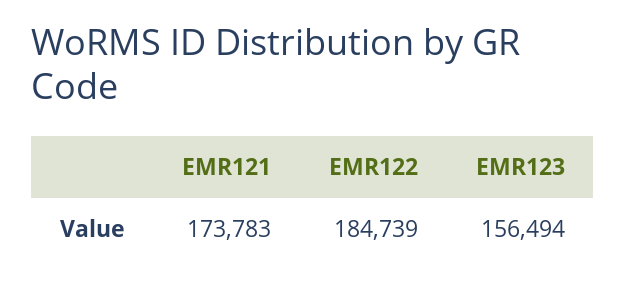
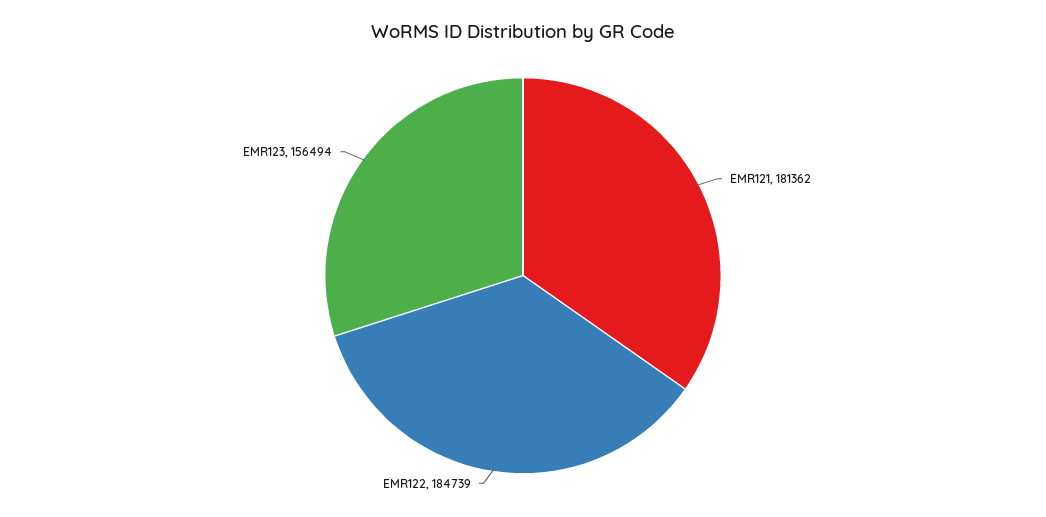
  {
-   "EMR121": 173783,
+   "EMR121": 181362,
    "EMR122": 184739,
    "EMR123": 156494
  }

